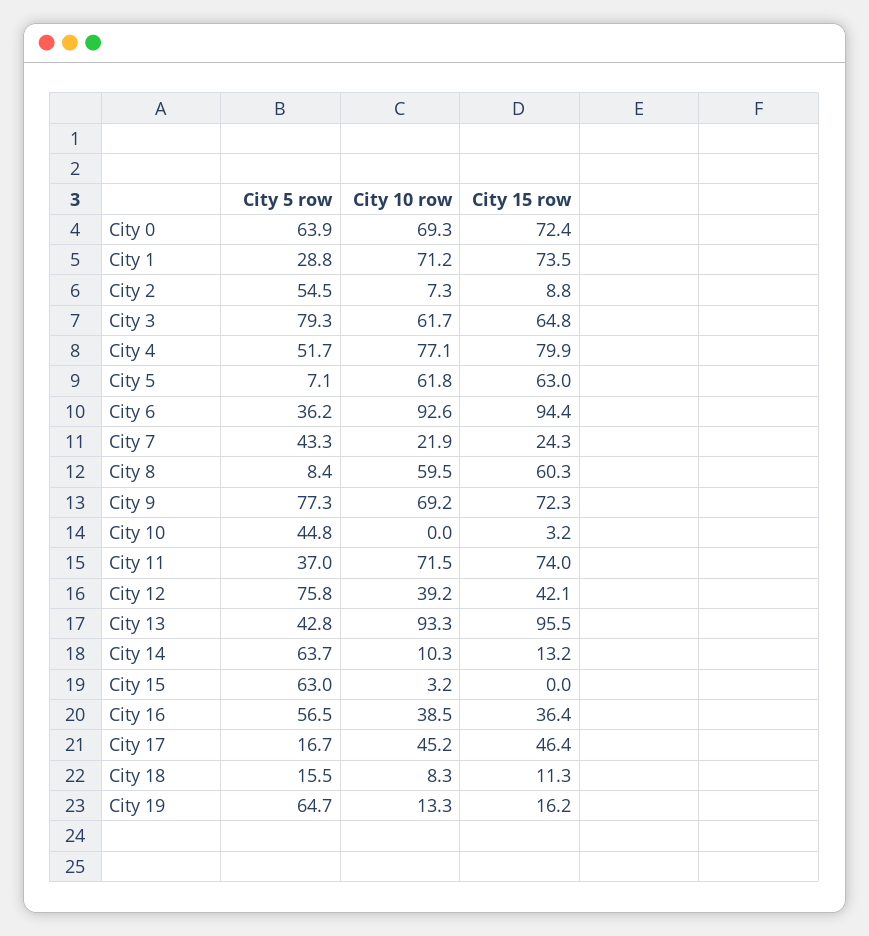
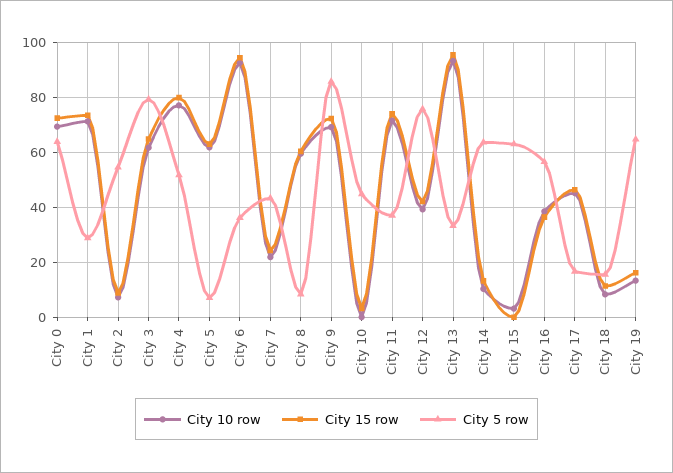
  {
    "City 5 row": {
      "City 0": 63.9,
      "City 1": 28.8,
      "City 2": 54.5,
      "City 3": 79.3,
      "City 4": 51.7,
      "City 5": 7.1,
      "City 6": 36.2,
      "City 7": 43.3,
      "City 8": 8.4,
-     "City 9": 77.3,
+     "City 9": 85,
      "City 10": 44.8,
      "City 11": 37,
      "City 12": 75.8,
-     "City 13": 42.8,
+     "City 13": 32.5,
      "City 14": 63.7,
      "City 15": 63,
      "City 16": 56.5,
      "City 17": 16.7,
      "City 18": 15.5,
      "City 19": 64.7
    },
    "City 10 row": {
      "City 0": 69.3,
      "City 1": 71.2,
      "City 2": 7.3,
      "City 3": 61.7,
      "City 4": 77.1,
      "City 5": 61.8,
      "City 6": 92.6,
      "City 7": 21.9,
      "City 8": 59.5,
      "City 9": 69.2,
      "City 10": 0,
      "City 11": 71.5,
      "City 12": 39.2,
      "City 13": 93.3,
      "City 14": 10.3,
      "City 15": 3.2,
      "City 16": 38.5,
      "City 17": 45.2,
      "City 18": 8.3,
      "City 19": 13.3
    },
    "City 15 row": {
      "City 0": 72.4,
      "City 1": 73.5,
      "City 2": 8.8,
      "City 3": 64.8,
      "City 4": 79.9,
      "City 5": 63,
      "City 6": 94.4,
      "City 7": 24.3,
      "City 8": 60.3,
      "City 9": 72.3,
      "City 10": 3.2,
      "City 11": 74,
      "City 12": 42.1,
      "City 13": 95.5,
      "City 14": 13.2,
      "City 15": 0,
      "City 16": 36.4,
      "City 17": 46.4,
      "City 18": 11.3,
      "City 19": 16.2
    }
  }

